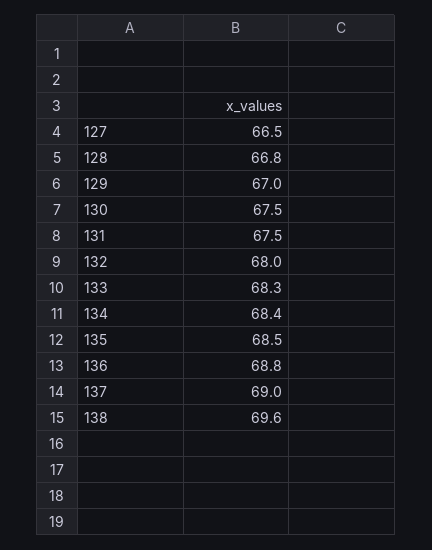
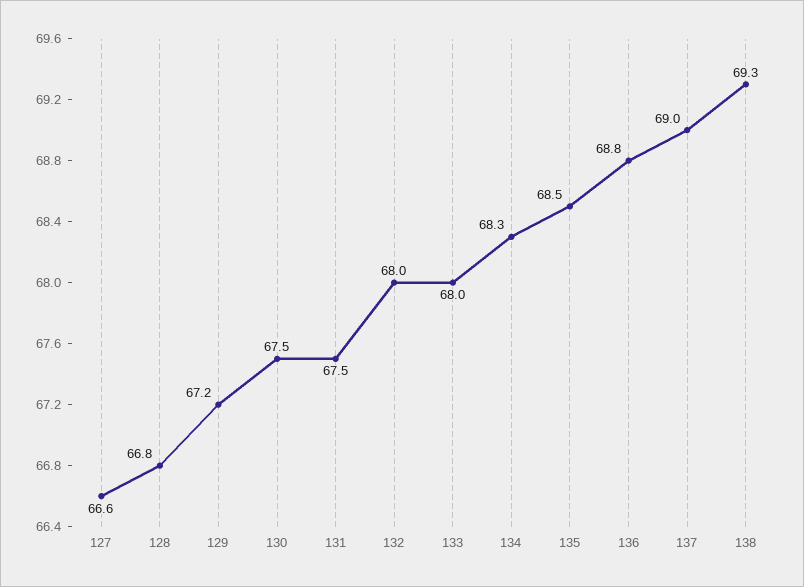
  {
-   "127": 66.5,
+   "127": 66.6,
    "128": 66.8,
-   "129": 67,
+   "129": 67.2,
    "130": 67.5,
    "131": 67.5,
    "132": 68,
-   "133": 68.3,
+   "133": 68,
-   "134": 68.4,
+   "134": 68.3,
    "135": 68.5,
    "136": 68.8,
    "137": 69,
-   "138": 69.6
+   "138": 69.3
  }

